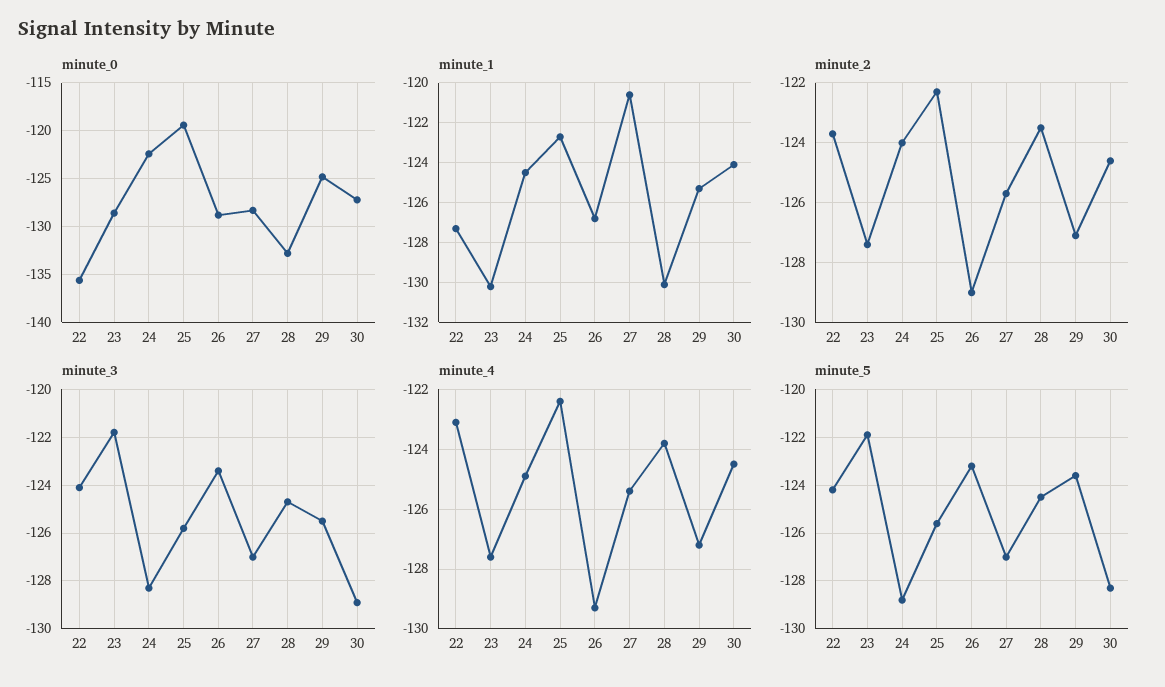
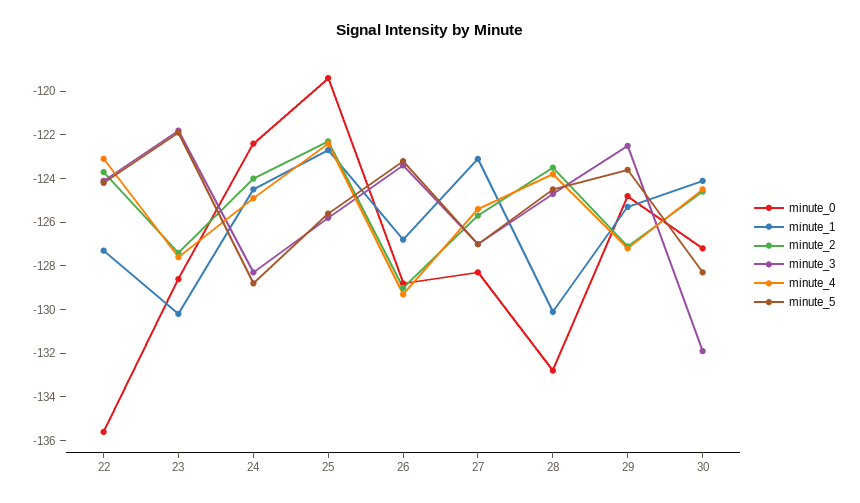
  {
    "minute_0": {
      "22": -135.5,
      "23": -128.5,
      "24": -122.5,
      "25": -119.5,
      "26": -129,
      "27": -128.5,
      "28": -133,
      "29": -125,
      "30": -127
    },
    "minute_1": {
      "22": -127.5,
      "23": -130,
      "24": -124.5,
      "25": -122.5,
      "26": -127,
-     "27": -120.5,
+     "27": -123,
      "28": -130,
      "29": -125.5,
      "30": -124
    },
    "minute_2": {
      "22": -123.5,
      "23": -127.5,
      "24": -124,
      "25": -122.5,
      "26": -129,
      "27": -125.5,
      "28": -123.5,
      "29": -127,
      "30": -124.5
    },
    "minute_3": {
      "22": -124,
      "23": -122,
      "24": -128.5,
      "25": -126,
      "26": -123.5,
      "27": -127,
      "28": -124.5,
-     "29": -125.5,
+     "29": -122.5,
-     "30": -129
+     "30": -132
    },
    "minute_4": {
      "22": -123,
      "23": -127.5,
      "24": -125,
      "25": -122.5,
      "26": -129.5,
      "27": -125.5,
      "28": -124,
      "29": -127,
      "30": -124.5
    },
    "minute_5": {
      "22": -124,
      "23": -122,
      "24": -129,
      "25": -125.5,
      "26": -123,
      "27": -127,
      "28": -124.5,
      "29": -123.5,
      "30": -128.5
    }
  }

